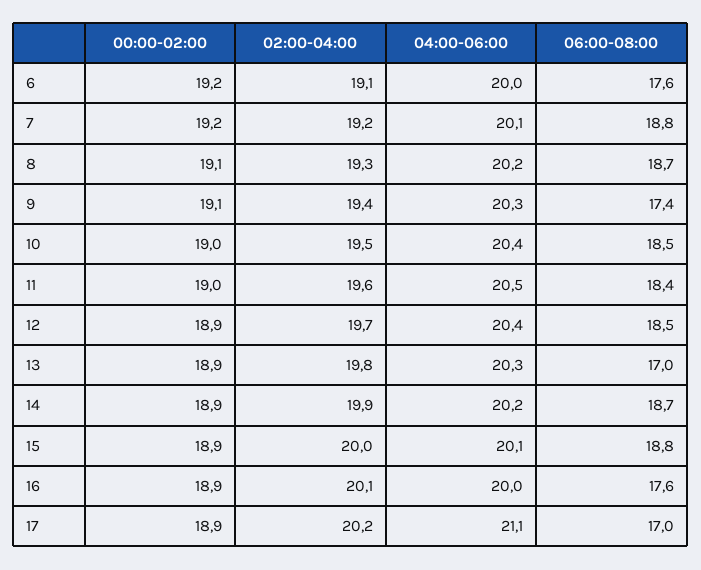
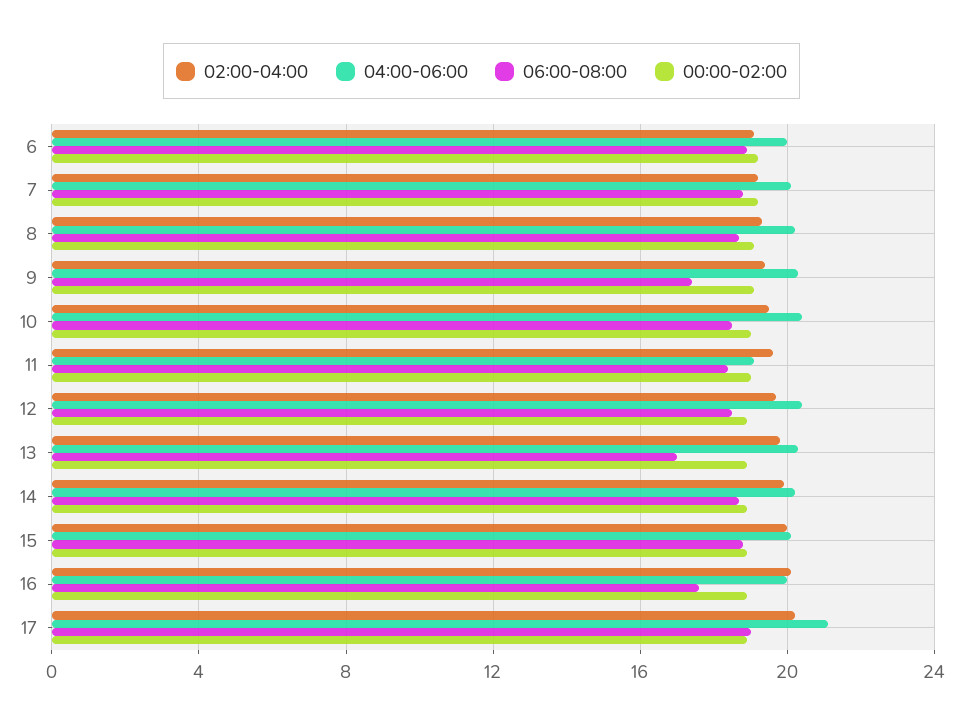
  {
    "00:00-02:00": {
      "6": 19.2,
      "7": 19.2,
      "8": 19.1,
      "9": 19.1,
      "10": 19,
      "11": 19,
      "12": 18.9,
      "13": 18.9,
      "14": 18.9,
      "15": 18.9,
      "16": 18.9,
      "17": 18.9
    },
    "02:00-04:00": {
      "6": 19.1,
      "7": 19.2,
      "8": 19.3,
      "9": 19.4,
      "10": 19.5,
      "11": 19.6,
      "12": 19.7,
      "13": 19.8,
      "14": 19.9,
      "15": 20,
      "16": 20.1,
      "17": 20.2
    },
    "04:00-06:00": {
      "6": 20,
      "7": 20.1,
      "8": 20.2,
      "9": 20.3,
      "10": 20.4,
-     "11": 20.5,
+     "11": 19,
      "12": 20.4,
      "13": 20.3,
      "14": 20.2,
      "15": 20.1,
      "16": 20,
      "17": 21.1
    },
    "06:00-08:00": {
-     "6": 17.6,
+     "6": 19,
      "7": 18.8,
      "8": 18.7,
      "9": 17.4,
      "10": 18.5,
      "11": 18.4,
      "12": 18.5,
      "13": 17,
      "14": 18.7,
      "15": 18.8,
      "16": 17.6,
-     "17": 17
+     "17": 19
    }
  }

